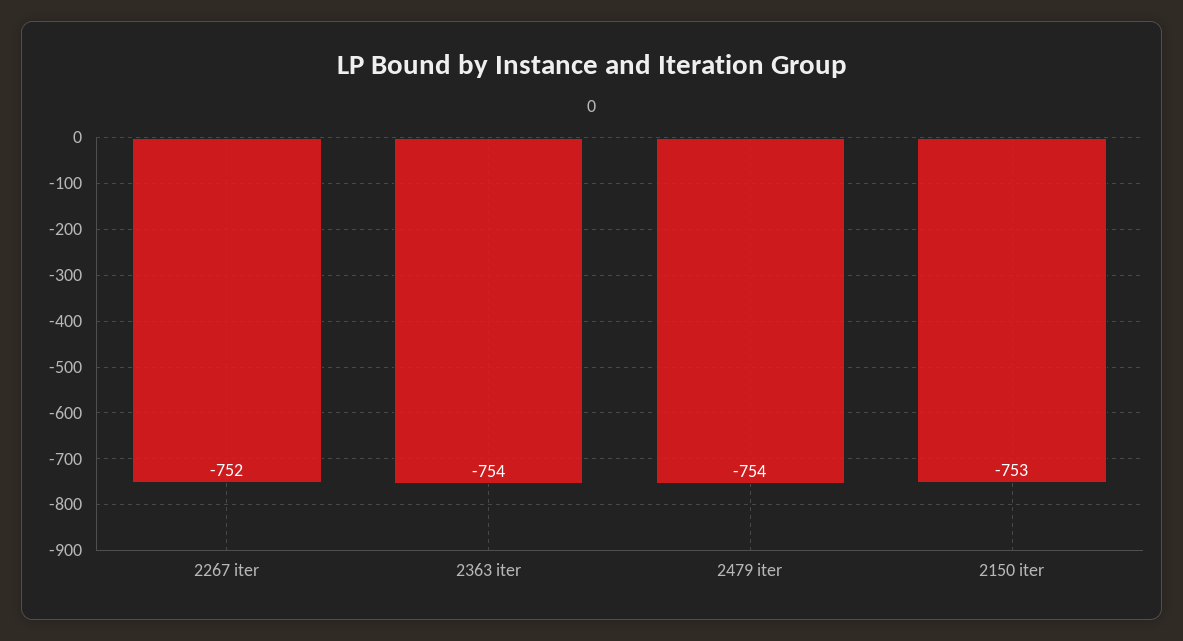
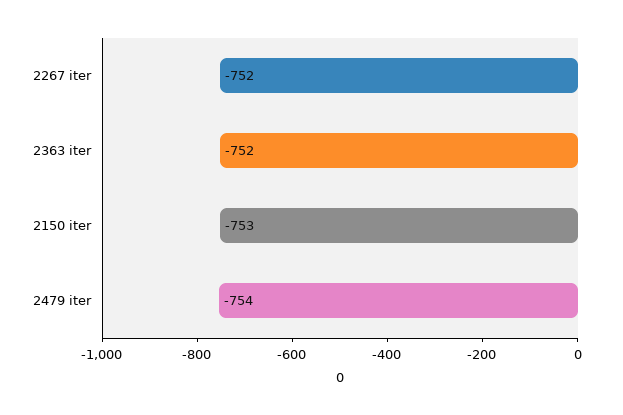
  {
    "2267 iter": -752,
-   "2363 iter": -754,
+   "2363 iter": -752,
    "2479 iter": -754,
    "2150 iter": -753
  }

